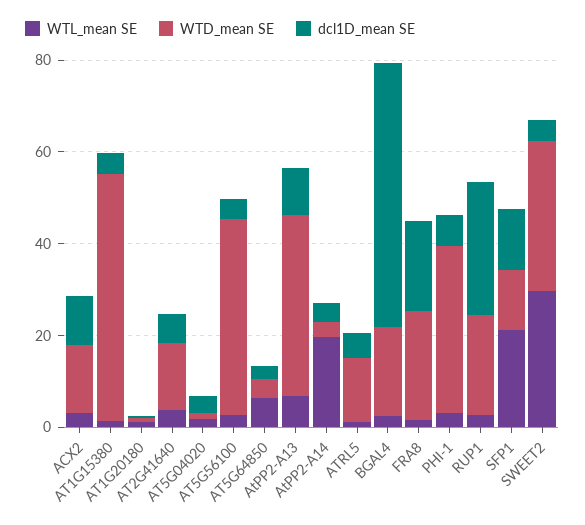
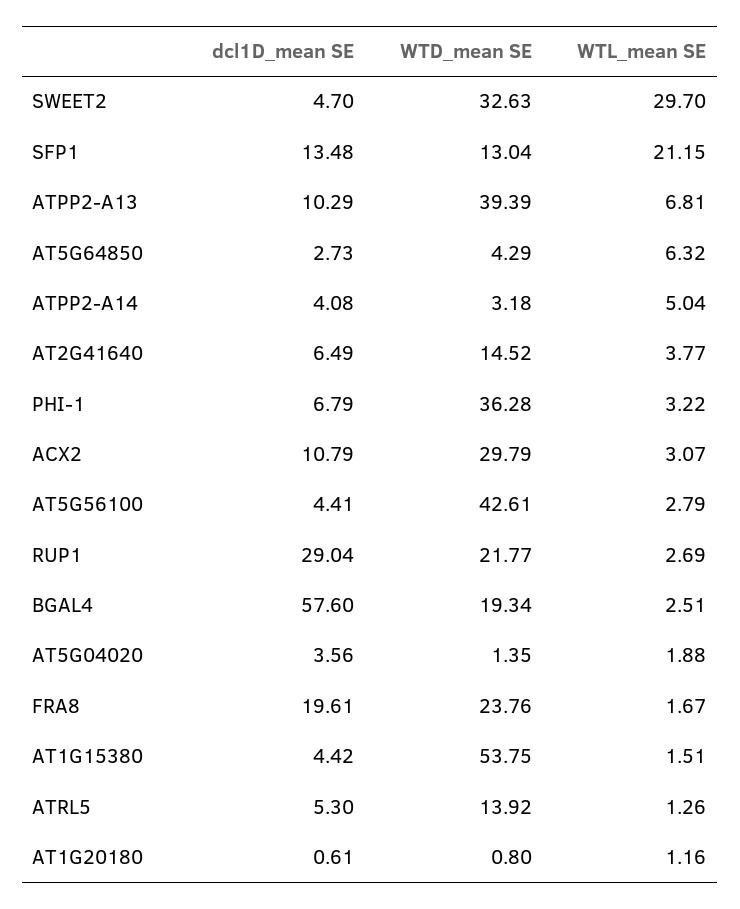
  {
    "WTL_mean SE": {
      "ACX2": 3.07,
      "AT1G15380": 1.51,
      "AT1G20180": 1.16,
      "AT2G41640": 3.77,
      "AT5G04020": 1.88,
      "AT5G56100": 2.79,
      "AT5G64850": 6.32,
      "AtPP2-A13": 6.81,
-     "AtPP2-A14": 20,
+     "AtPP2-A14": 5.04,
      "ATRL5": 1.26,
      "BGAL4": 2.51,
      "FRA8": 1.67,
      "PHI-1": 3.22,
      "RUP1": 2.69,
      "SFP1": 21.15,
      "SWEET2": 29.7
    },
    "WTD_mean SE": {
-     "ACX2": 15,
+     "ACX2": 29.79,
      "AT1G15380": 53.75,
      "AT1G20180": 0.8,
      "AT2G41640": 14.52,
      "AT5G04020": 1.35,
      "AT5G56100": 42.61,
      "AT5G64850": 4.29,
      "AtPP2-A13": 39.39,
      "AtPP2-A14": 3.18,
      "ATRL5": 13.92,
      "BGAL4": 19.34,
      "FRA8": 23.76,
      "PHI-1": 36.28,
      "RUP1": 21.77,
      "SFP1": 13.04,
      "SWEET2": 32.63
    },
    "dcl1D_mean SE": {
      "ACX2": 10.79,
      "AT1G15380": 4.42,
      "AT1G20180": 0.61,
      "AT2G41640": 6.49,
      "AT5G04020": 3.56,
      "AT5G56100": 4.41,
      "AT5G64850": 2.73,
      "AtPP2-A13": 10.29,
      "AtPP2-A14": 4.08,
      "ATRL5": 5.3,
      "BGAL4": 57.6,
      "FRA8": 19.61,
      "PHI-1": 6.79,
      "RUP1": 29.04,
      "SFP1": 13.48,
      "SWEET2": 4.7
    }
  }

